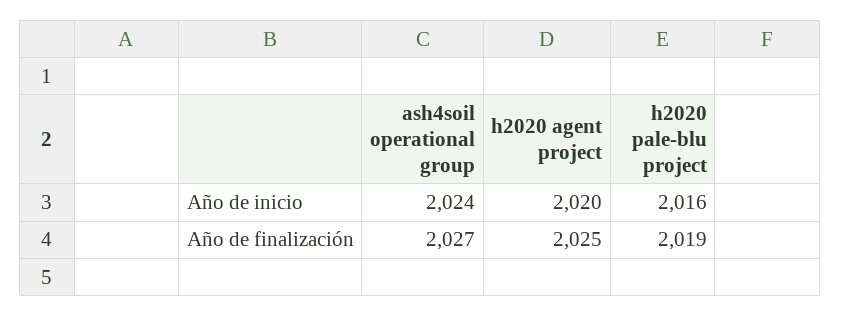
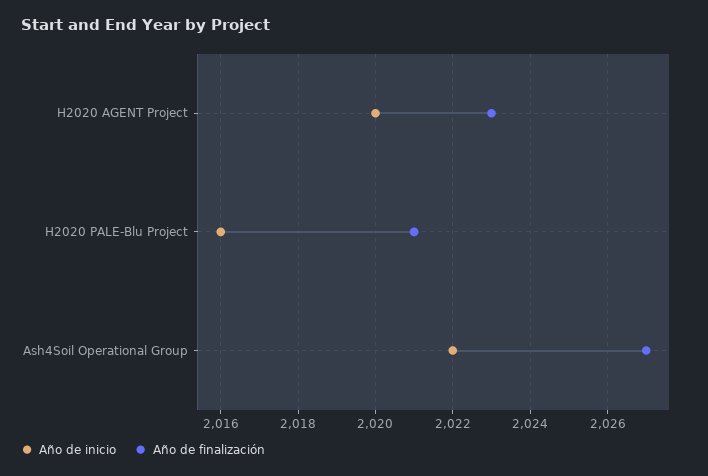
  {
    "Año de inicio": {
-     "ash4soil operational group": 2024,
+     "ash4soil operational group": 2022,
      "h2020 agent project": 2020,
      "h2020 pale-blu project": 2016
    },
    "Año de finalización": {
      "ash4soil operational group": 2027,
-     "h2020 agent project": 2025,
+     "h2020 agent project": 2023,
-     "h2020 pale-blu project": 2019
+     "h2020 pale-blu project": 2021
    }
  }

